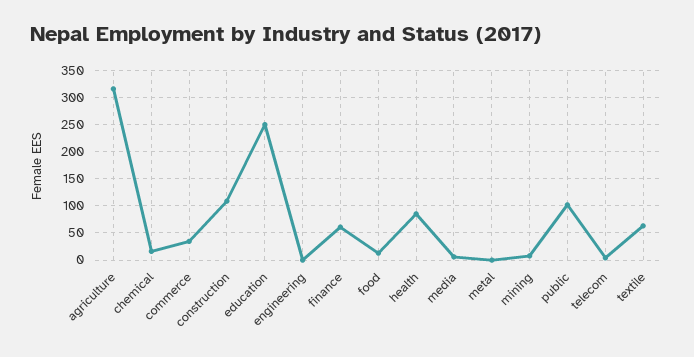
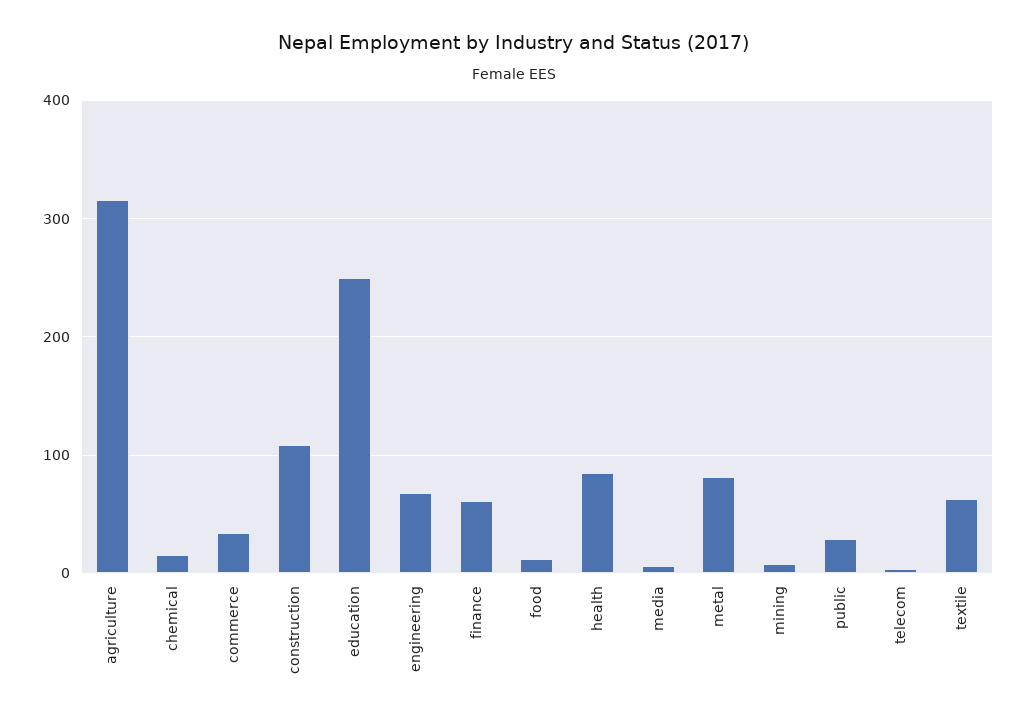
  {
    "agriculture": 320,
    "chemical": 20,
    "commerce": 30,
    "construction": 110,
    "education": 250,
-   "engineering": 0,
+   "engineering": 70,
    "finance": 60,
    "food": 10,
    "health": 90,
    "media": 10,
-   "metal": 0,
+   "metal": 80,
    "mining": 10,
-   "public": 100,
+   "public": 30,
    "telecom": 0,
    "textile": 60
  }

